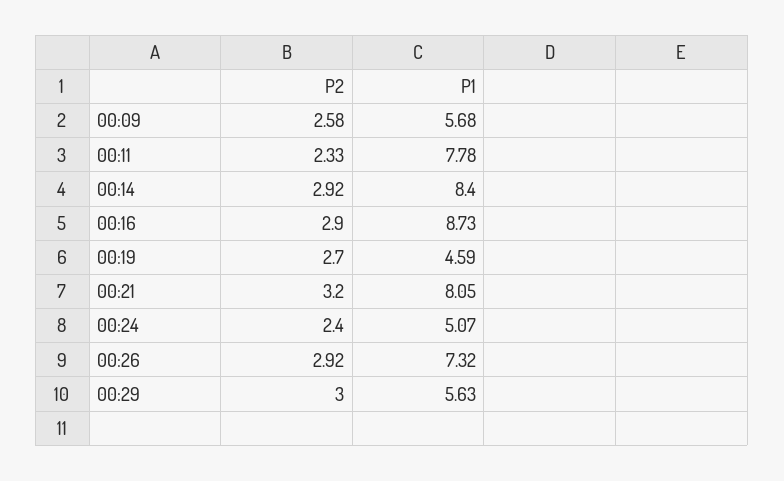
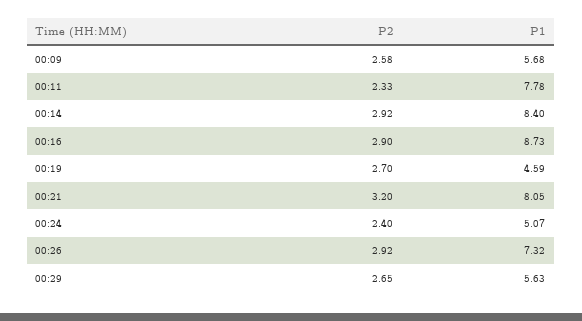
  {
    "P2": {
      "00:09": 2.58,
      "00:11": 2.33,
      "00:14": 2.92,
      "00:16": 2.9,
      "00:19": 2.7,
      "00:21": 3.2,
      "00:24": 2.4,
      "00:26": 2.92,
-     "00:29": 3
+     "00:29": 2.65
    },
    "P1": {
      "00:09": 5.68,
      "00:11": 7.78,
      "00:14": 8.4,
      "00:16": 8.73,
      "00:19": 4.59,
      "00:21": 8.05,
      "00:24": 5.07,
      "00:26": 7.32,
      "00:29": 5.63
    }
  }

